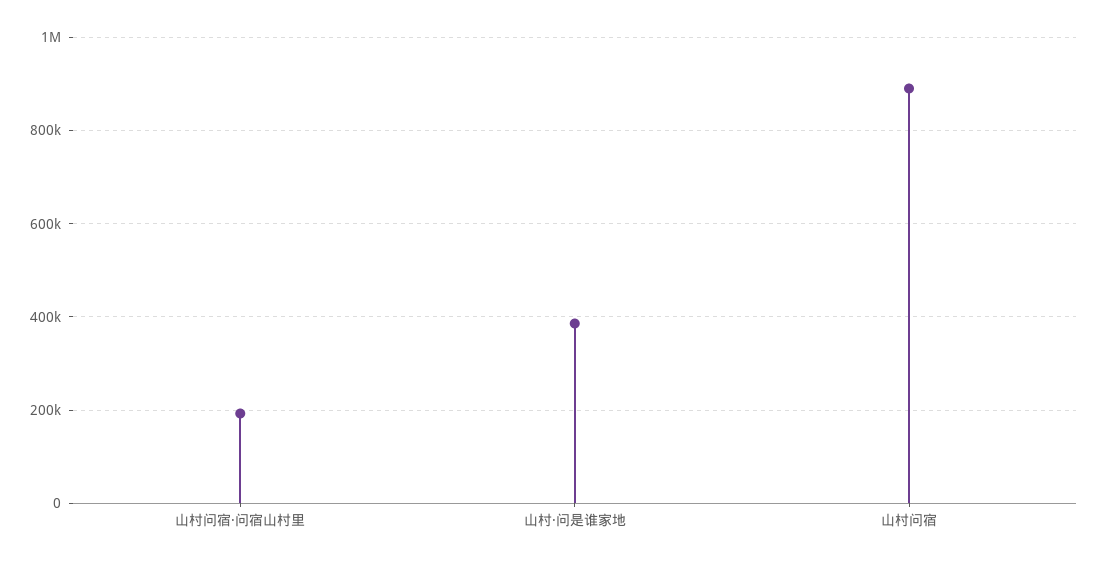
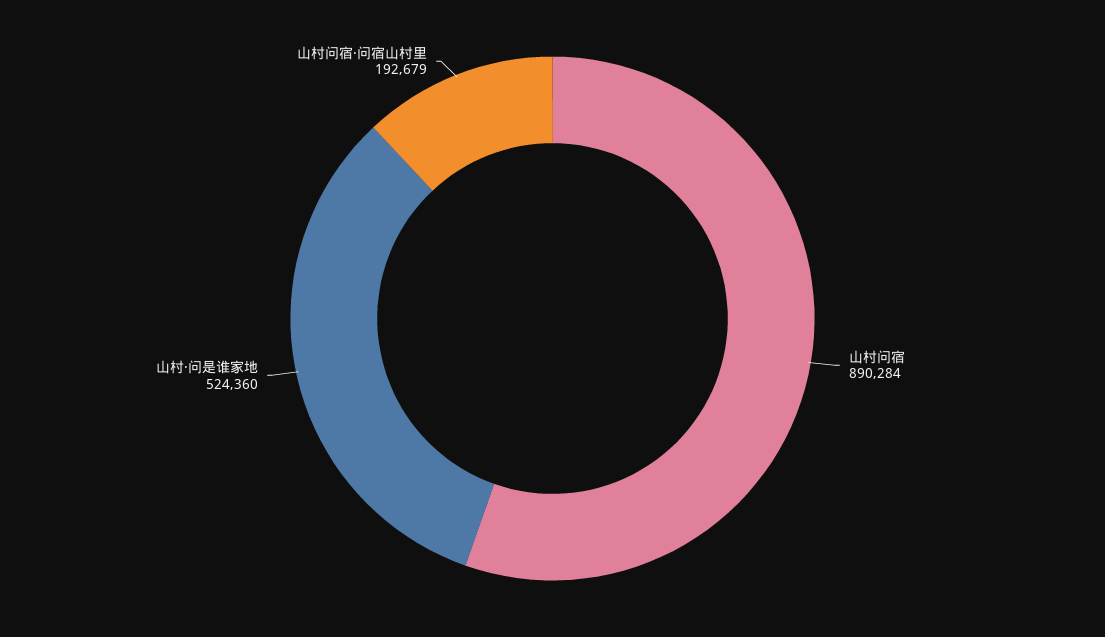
  {
    "山村问宿·问宿山村里": 192679,
-   "山村·问是谁家地": 380000,
+   "山村·问是谁家地": 524360,
    "山村问宿": 890284
  }

